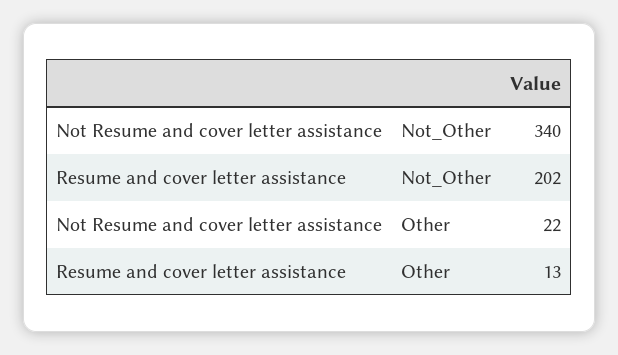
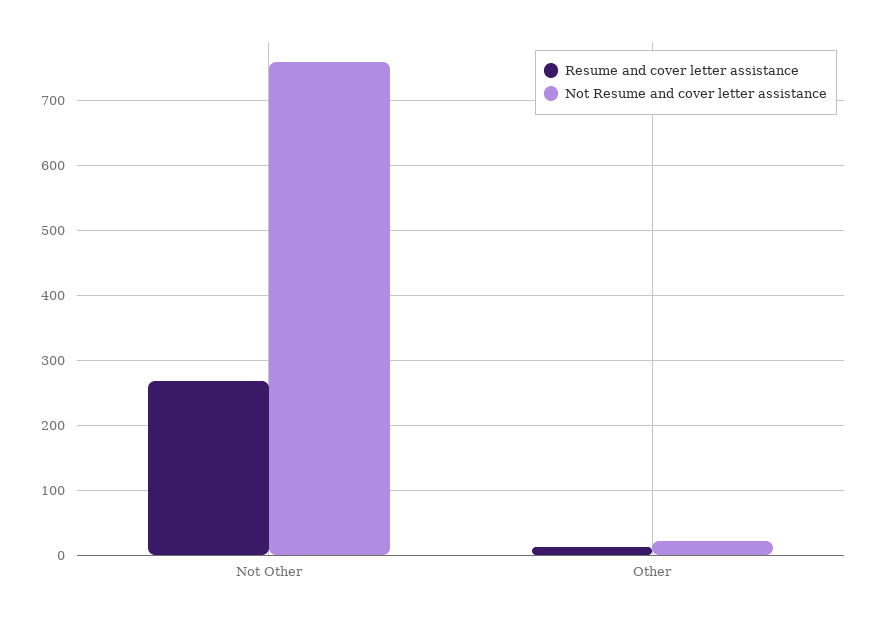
  {
    "Not Resume and cover letter assistance": {
-     "Not_Other": 340,
+     "Not_Other": 760,
      "Other": 22
    },
    "Resume and cover letter assistance": {
-     "Not_Other": 202,
+     "Not_Other": 270,
      "Other": 13
    }
  }

